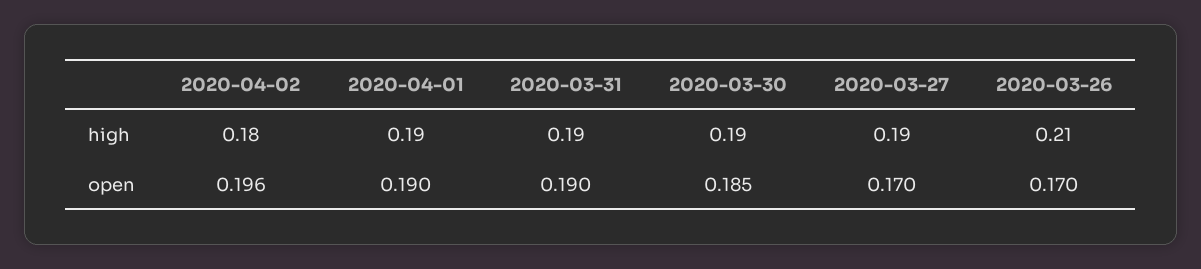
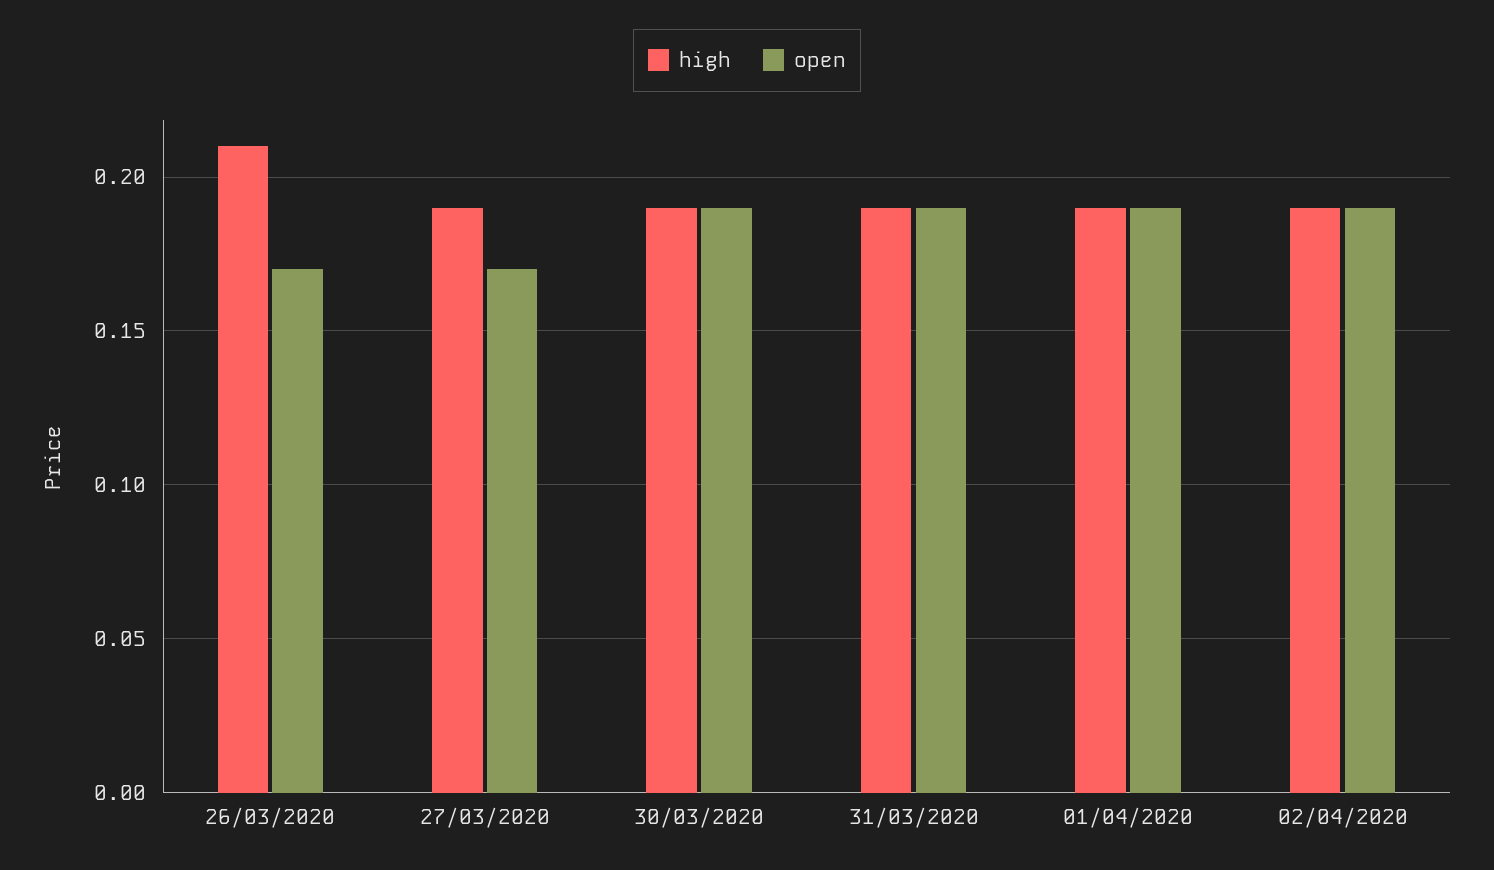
  {
    "high": {
-     "2020-04-02": 0.18,
+     "2020-04-02": 0.19,
      "2020-04-01": 0.19,
      "2020-03-31": 0.19,
      "2020-03-30": 0.19,
      "2020-03-27": 0.19,
      "2020-03-26": 0.21
    },
    "open": {
-     "2020-04-02": 0.196,
+     "2020-04-02": 0.19,
      "2020-04-01": 0.19,
      "2020-03-31": 0.19,
-     "2020-03-30": 0.185,
+     "2020-03-30": 0.19,
      "2020-03-27": 0.17,
      "2020-03-26": 0.17
    }
  }

